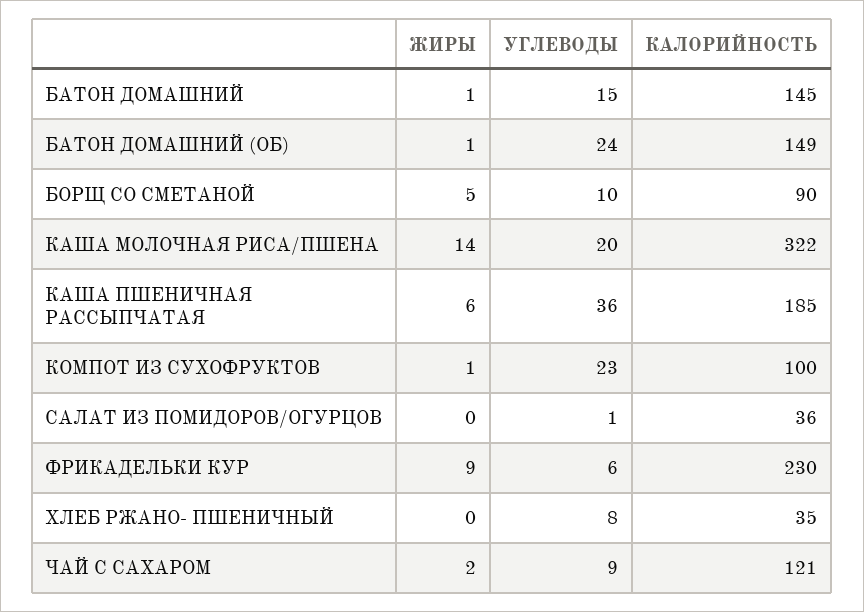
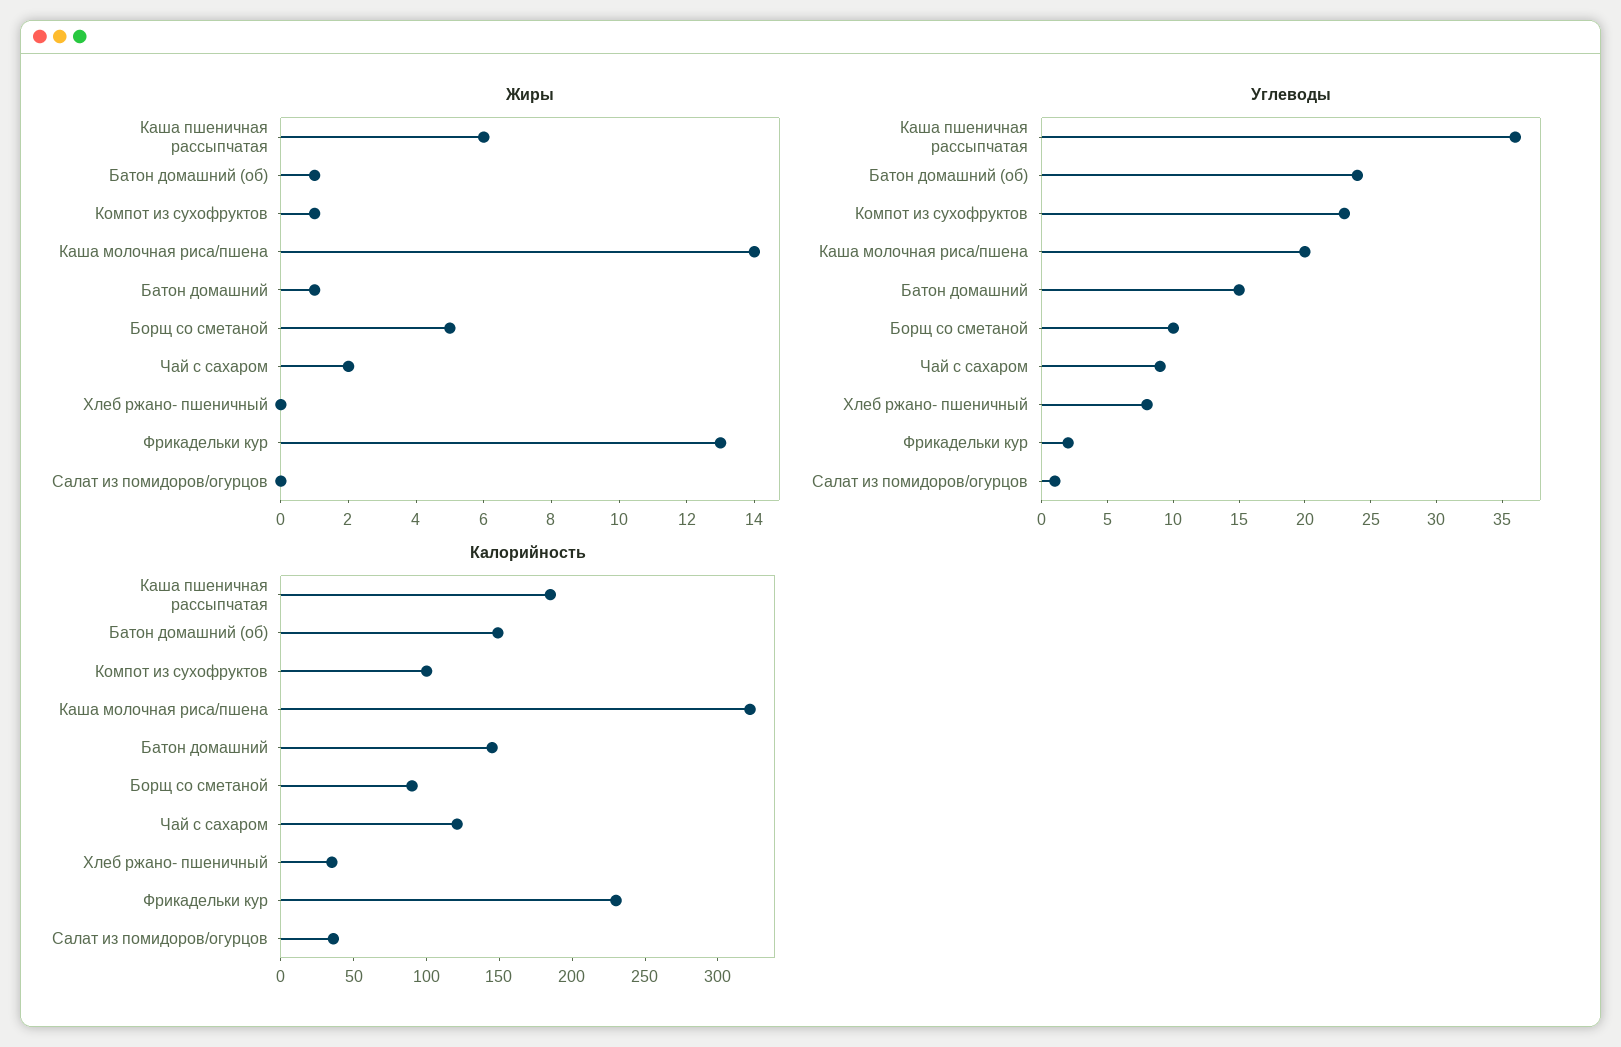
  {
    "ЖИРЫ": {
      "БАТОН ДОМАШНИЙ": 1,
      "БАТОН ДОМАШНИЙ (ОБ)": 1,
      "БОРЩ СО СМЕТАНОЙ": 5,
      "КАША МОЛОЧНАЯ РИСА/ПШЕНА": 14,
      "КАША ПШЕНИЧНАЯ РАССЫПЧАТАЯ": 6,
      "КОМПОТ ИЗ СУХОФРУКТОВ": 1,
      "САЛАТ ИЗ ПОМИДОРОВ/ОГУРЦОВ": 0,
-     "ФРИКАДЕЛЬКИ КУР": 9,
+     "ФРИКАДЕЛЬКИ КУР": 13,
      "ХЛЕБ РЖАНО- ПШЕНИЧНЫЙ": 0,
      "ЧАЙ С САХАРОМ": 2
    },
    "УГЛЕВОДЫ": {
      "БАТОН ДОМАШНИЙ": 15,
      "БАТОН ДОМАШНИЙ (ОБ)": 24,
      "БОРЩ СО СМЕТАНОЙ": 10,
      "КАША МОЛОЧНАЯ РИСА/ПШЕНА": 20,
      "КАША ПШЕНИЧНАЯ РАССЫПЧАТАЯ": 36,
      "КОМПОТ ИЗ СУХОФРУКТОВ": 23,
      "САЛАТ ИЗ ПОМИДОРОВ/ОГУРЦОВ": 1,
-     "ФРИКАДЕЛЬКИ КУР": 6,
+     "ФРИКАДЕЛЬКИ КУР": 2,
      "ХЛЕБ РЖАНО- ПШЕНИЧНЫЙ": 8,
      "ЧАЙ С САХАРОМ": 9
    },
    "КАЛОРИЙНОСТЬ": {
      "БАТОН ДОМАШНИЙ": 145,
      "БАТОН ДОМАШНИЙ (ОБ)": 149,
      "БОРЩ СО СМЕТАНОЙ": 90,
      "КАША МОЛОЧНАЯ РИСА/ПШЕНА": 322,
      "КАША ПШЕНИЧНАЯ РАССЫПЧАТАЯ": 185,
      "КОМПОТ ИЗ СУХОФРУКТОВ": 100,
      "САЛАТ ИЗ ПОМИДОРОВ/ОГУРЦОВ": 36,
      "ФРИКАДЕЛЬКИ КУР": 230,
      "ХЛЕБ РЖАНО- ПШЕНИЧНЫЙ": 35,
      "ЧАЙ С САХАРОМ": 121
    }
  }

